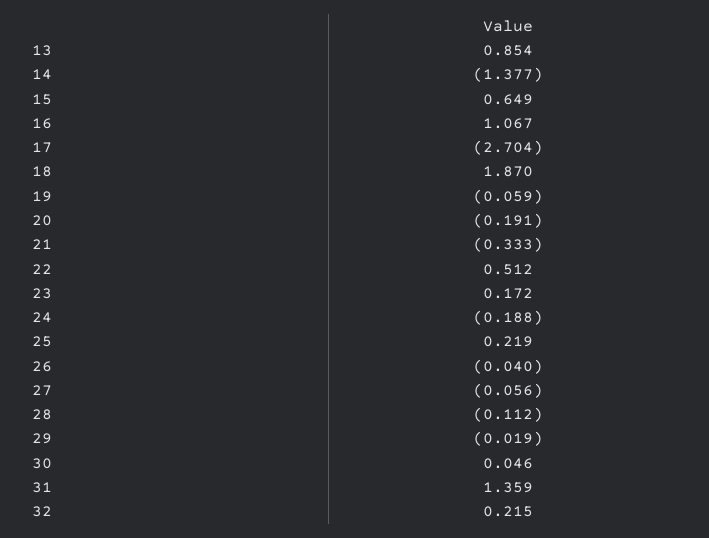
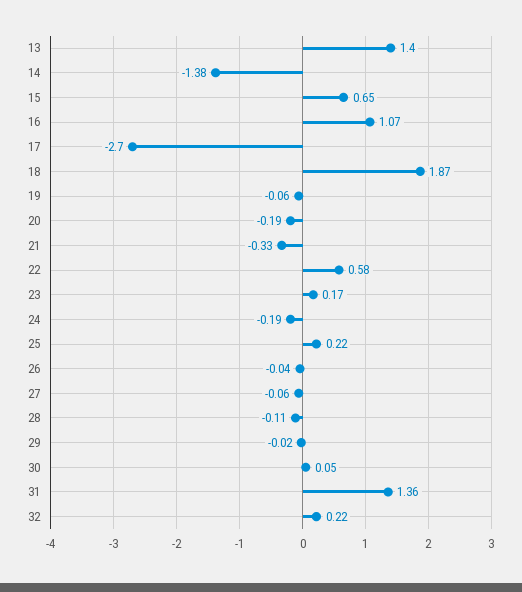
  {
-   "13": 0.854,
+   "13": 1.4,
    "14": -1.377,
    "15": 0.649,
    "16": 1.067,
    "17": -2.704,
    "18": 1.87,
    "19": -0.059,
    "20": -0.191,
    "21": -0.333,
-   "22": 0.512,
+   "22": 0.58,
    "23": 0.172,
    "24": -0.188,
    "25": 0.219,
    "26": -0.04,
    "27": -0.056,
    "28": -0.112,
    "29": -0.019,
    "30": 0.046,
    "31": 1.359,
    "32": 0.215
  }

